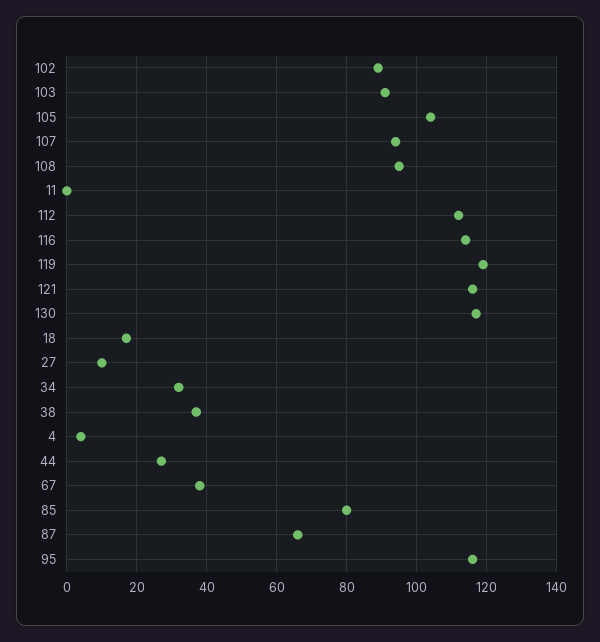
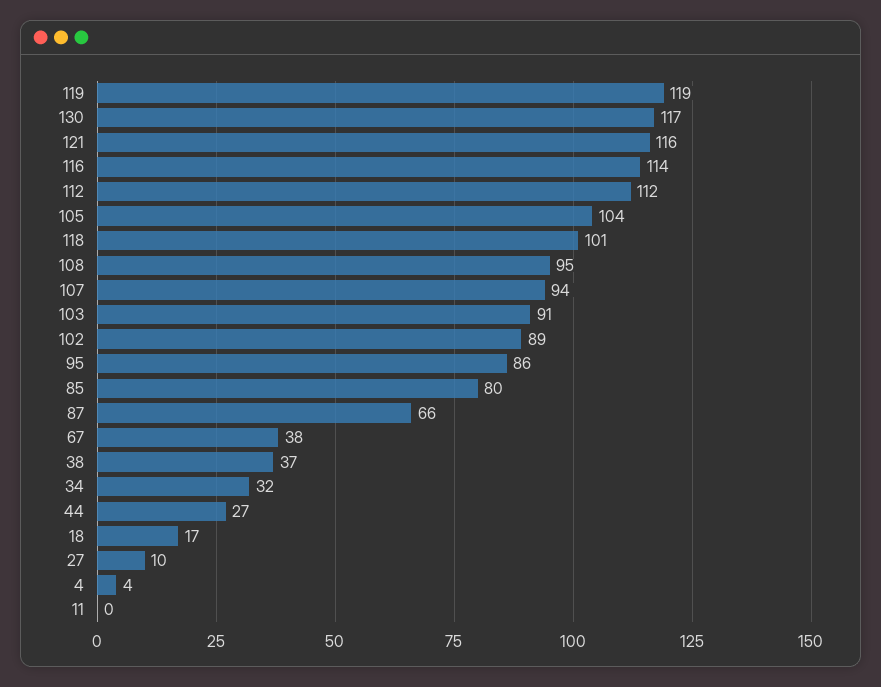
  {
    "102": 89,
    "103": 91,
    "105": 104,
    "107": 94,
    "108": 95,
    "11": 0,
    "112": 112,
    "116": 114,
    "119": 119,
    "121": 116,
    "130": 117,
    "18": 17,
    "27": 10,
    "34": 32,
    "38": 37,
    "4": 4,
    "44": 27,
    "67": 38,
    "85": 80,
    "87": 66,
-   "95": 115
+   "95": 86,
+   "118": 101
  }

